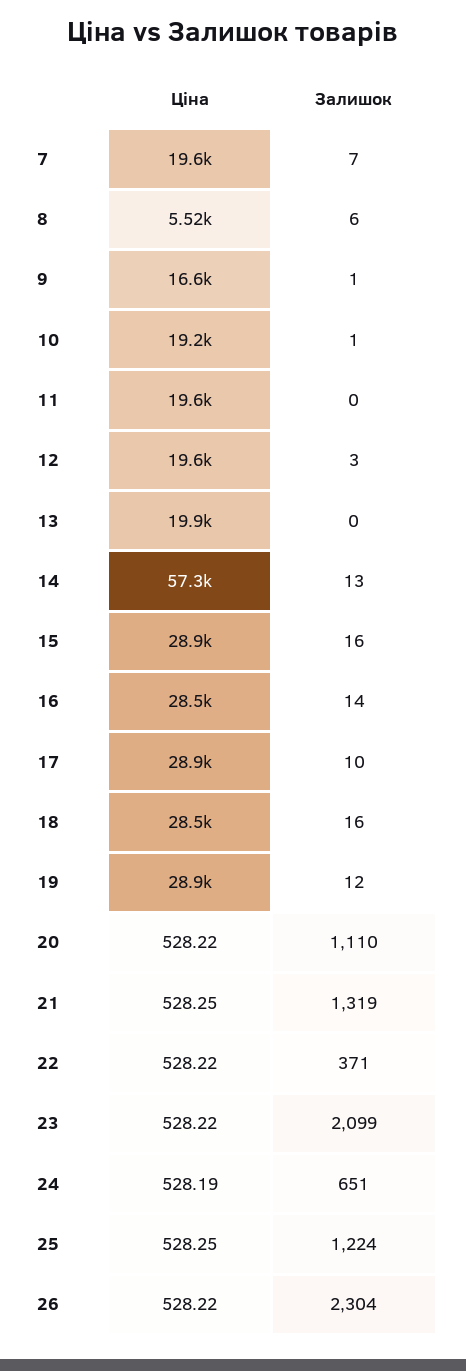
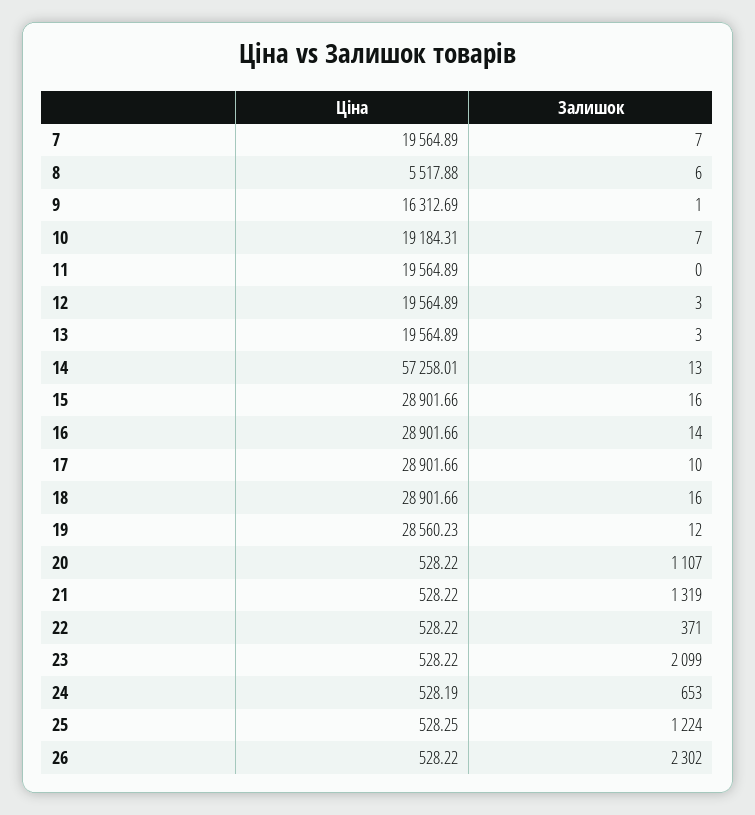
  {
    "Ціна": {
      "7": 19564.89,
      "8": 5517.88,
-     "9": 16600,
+     "9": 16312.69,
      "10": 19184.31,
      "11": 19564.89,
      "12": 19564.89,
-     "13": 19900,
+     "13": 19564.89,
      "14": 57258.01,
      "15": 28901.66,
-     "16": 28500,
+     "16": 28901.66,
      "17": 28901.66,
-     "18": 28500,
+     "18": 28901.66,
-     "19": 28900,
+     "19": 28560.23,
      "20": 528.22,
-     "21": 528.25,
+     "21": 528.22,
      "22": 528.22,
      "23": 528.22,
      "24": 528.19,
      "25": 528.25,
      "26": 528.22
    },
    "Залишок": {
      "7": 7,
      "8": 6,
      "9": 1,
-     "10": 1,
+     "10": 7,
      "11": 0,
      "12": 3,
-     "13": 0,
+     "13": 3,
      "14": 13,
      "15": 16,
      "16": 14,
      "17": 10,
      "18": 16,
      "19": 12,
-     "20": 1110,
+     "20": 1107,
      "21": 1319,
      "22": 371,
      "23": 2099,
-     "24": 651,
+     "24": 653,
      "25": 1224,
-     "26": 2304
+     "26": 2302
    }
  }

